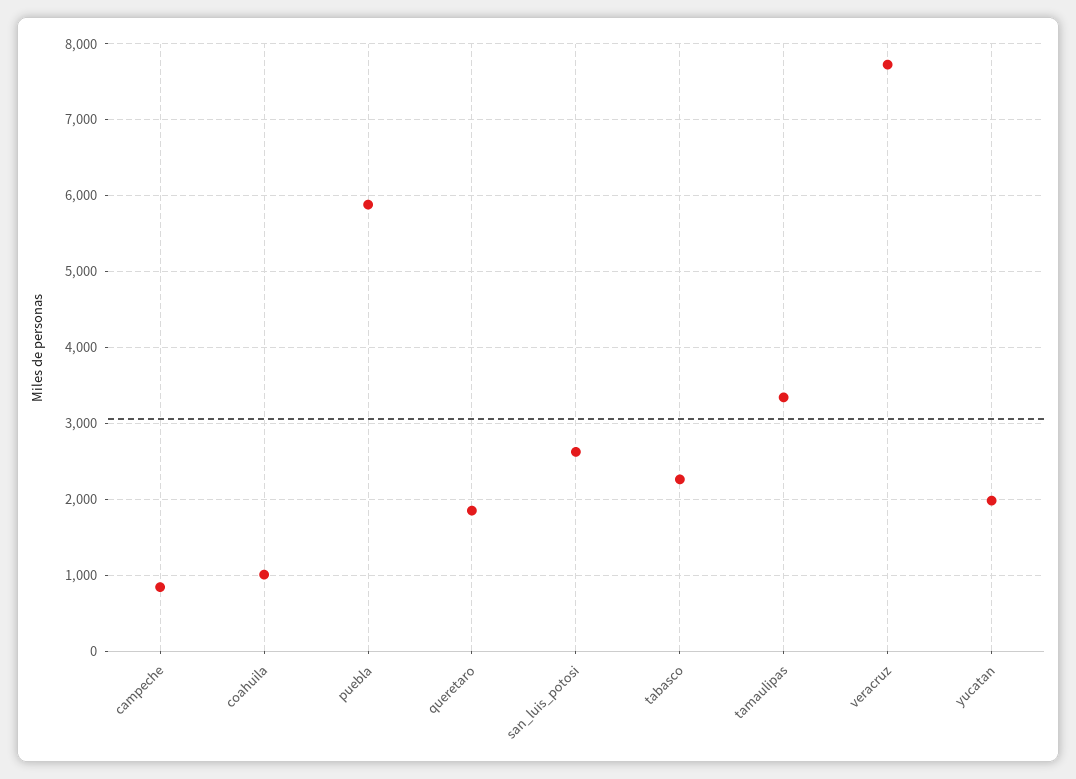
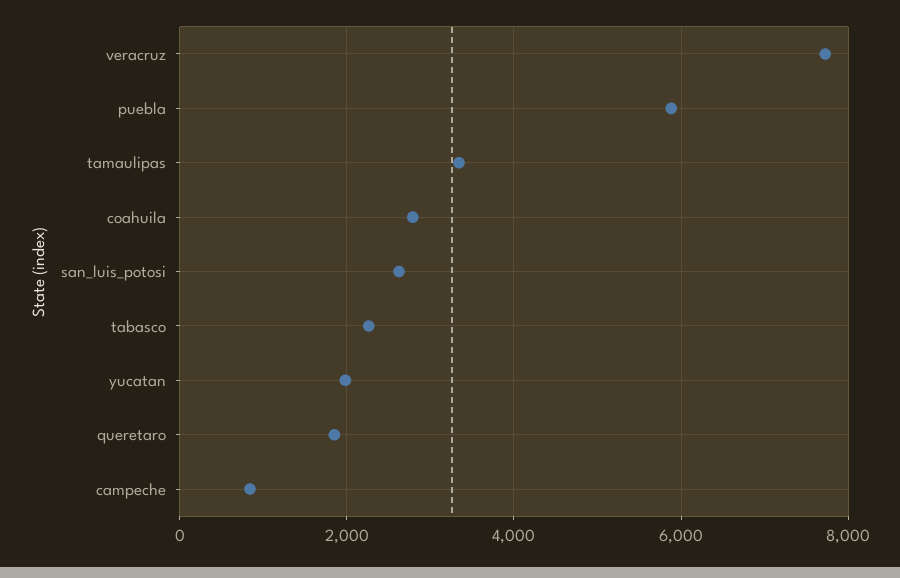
  {
    "campeche": 800,
-   "coahuila": 1000,
+   "coahuila": 2800,
    "puebla": 5900,
    "queretaro": 1900,
    "san_luis_potosi": 2600,
    "tabasco": 2300,
    "tamaulipas": 3300,
    "veracruz": 7700,
    "yucatan": 2000
  }

